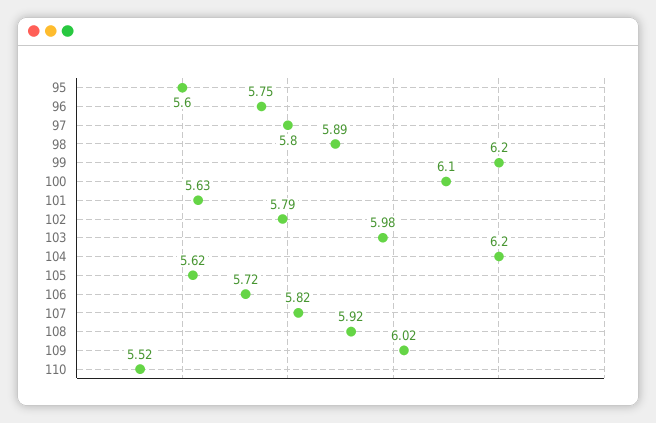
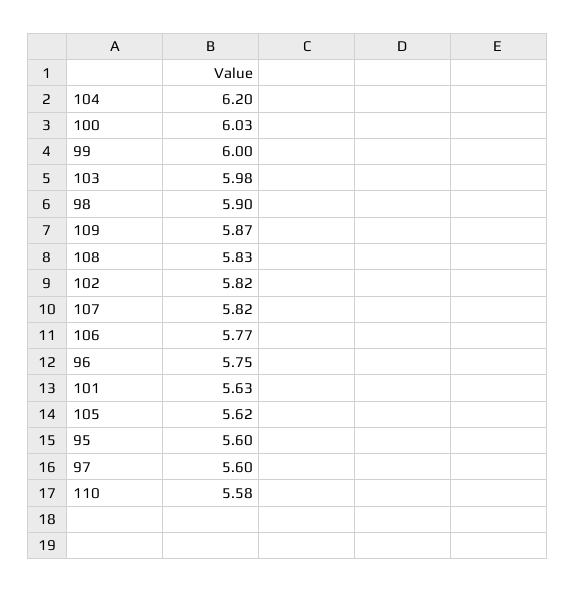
  {
    "95": 5.6,
    "96": 5.75,
-   "97": 5.8,
+   "97": 5.6,
-   "98": 5.89,
+   "98": 5.9,
-   "99": 6.2,
+   "99": 6,
-   "100": 6.1,
+   "100": 6.03,
    "101": 5.63,
-   "102": 5.79,
+   "102": 5.82,
    "103": 5.98,
    "104": 6.2,
    "105": 5.62,
-   "106": 5.72,
+   "106": 5.77,
    "107": 5.82,
-   "108": 5.92,
+   "108": 5.83,
-   "109": 6.02,
+   "109": 5.87,
-   "110": 5.52
+   "110": 5.58
  }

